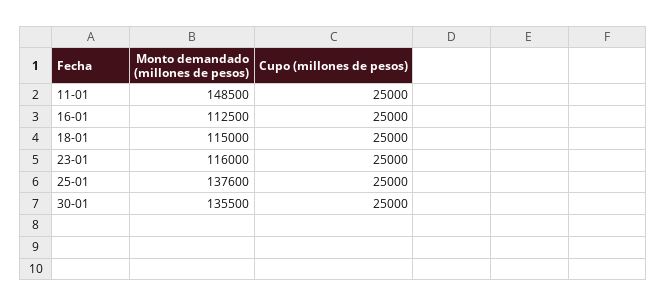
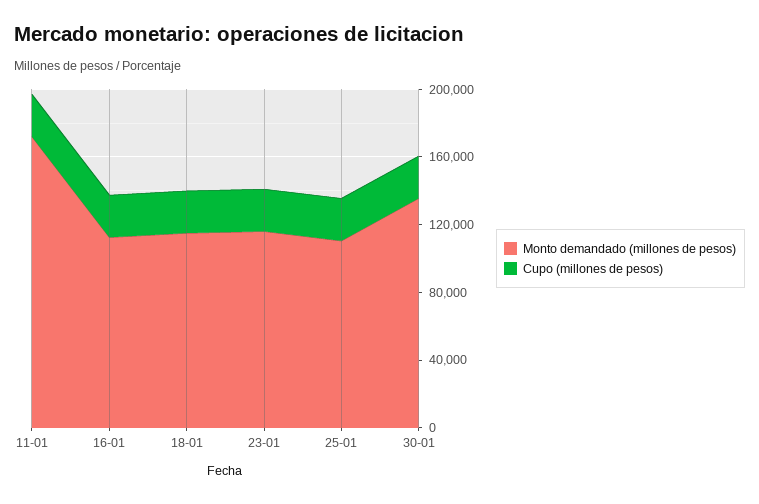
  {
    "Monto demandado (millones de pesos)": {
-     "11-01": 148500,
+     "11-01": 170000,
      "16-01": 112500,
      "18-01": 115000,
      "23-01": 116000,
-     "25-01": 137600,
+     "25-01": 110000,
      "30-01": 135500
    },
    "Cupo (millones de pesos)": {
      "11-01": 25000,
      "16-01": 25000,
      "18-01": 25000,
      "23-01": 25000,
      "25-01": 25000,
      "30-01": 25000
    }
  }

